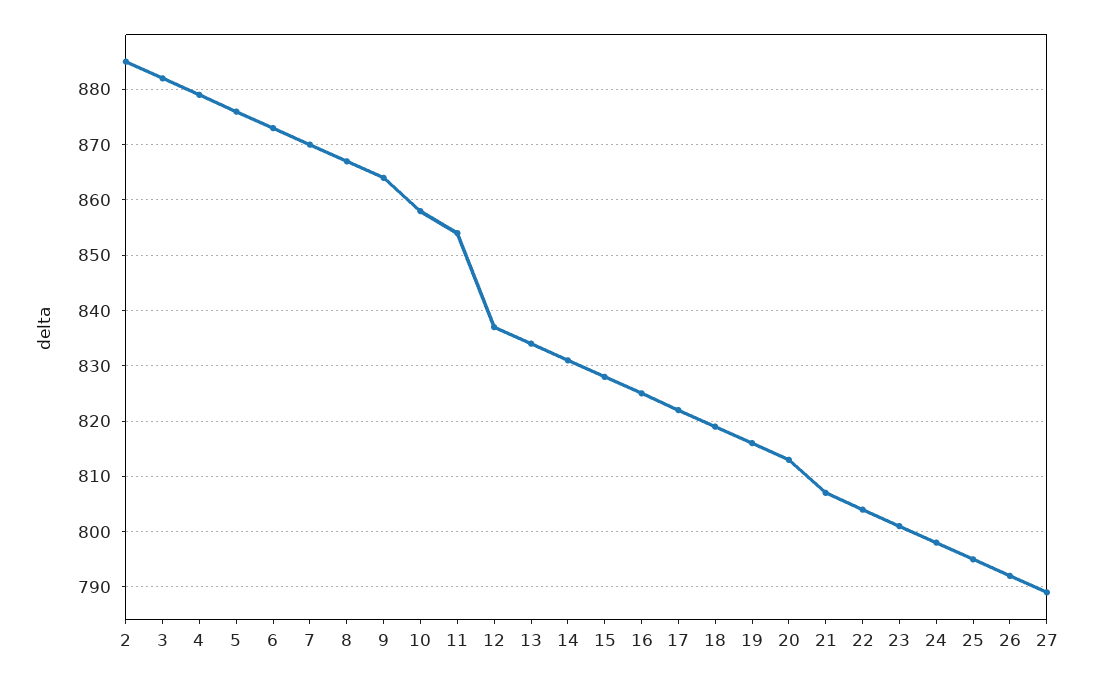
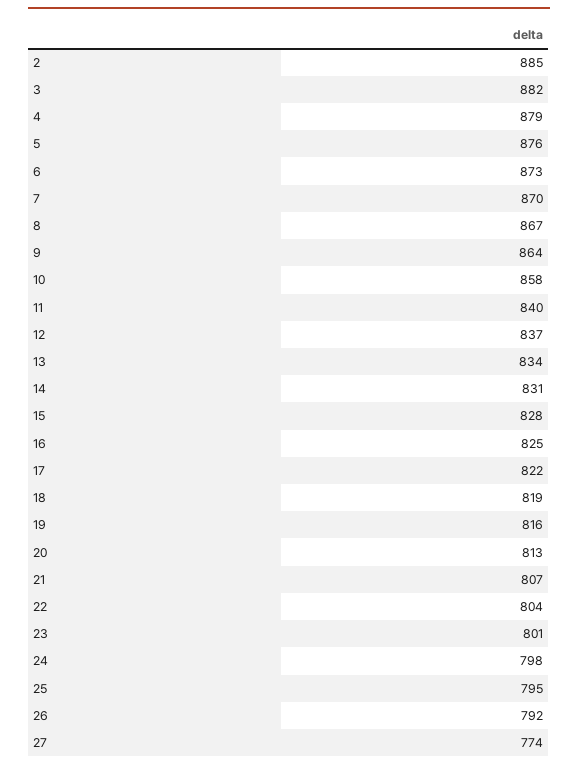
  {
    "2": 885,
    "3": 882,
    "4": 879,
    "5": 876,
    "6": 873,
    "7": 870,
    "8": 867,
    "9": 864,
    "10": 858,
-   "11": 855,
+   "11": 840,
    "12": 837,
    "13": 834,
    "14": 831,
    "15": 828,
    "16": 825,
    "17": 822,
    "18": 819,
    "19": 816,
    "20": 813,
    "21": 807,
    "22": 804,
    "23": 801,
    "24": 798,
    "25": 795,
    "26": 792,
-   "27": 790
+   "27": 774
  }

